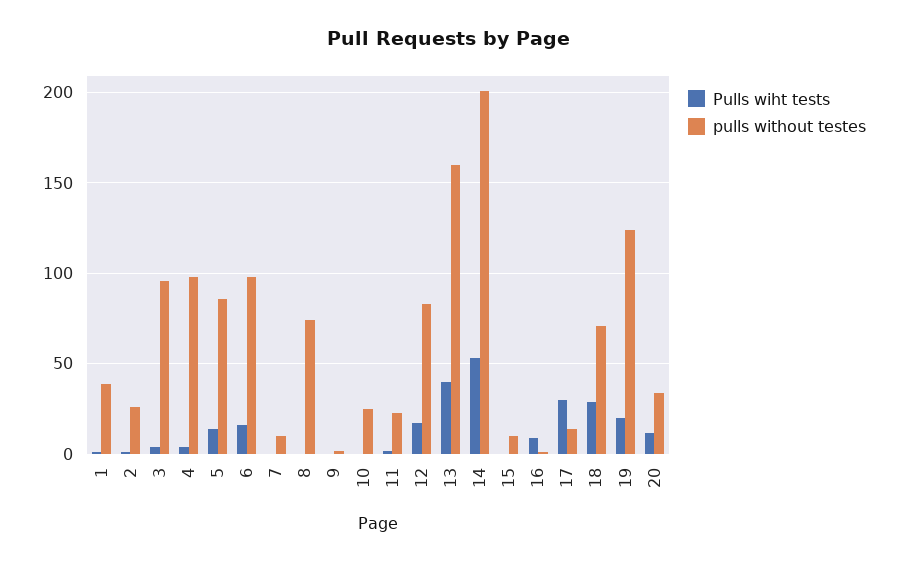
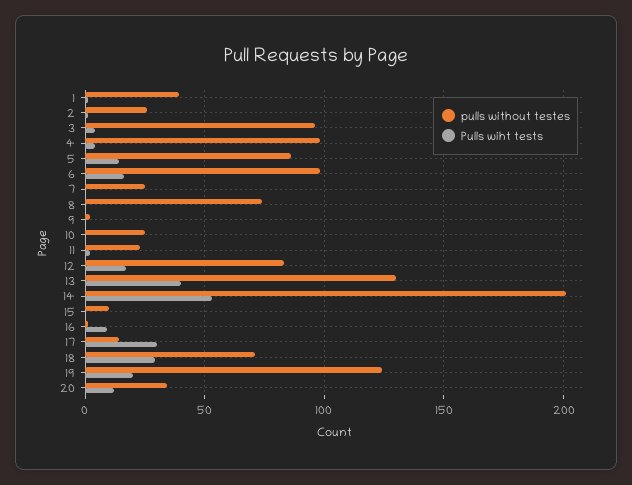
  {
    "Pulls wiht tests": {
      "1": 0,
      "2": 0,
      "3": 5,
      "4": 5,
      "5": 15,
      "6": 15,
      "7": 0,
      "8": 0,
      "9": 0,
      "10": 0,
      "11": 0,
      "12": 15,
      "13": 40,
      "14": 55,
      "15": 0,
      "16": 10,
      "17": 30,
      "18": 30,
      "19": 20,
      "20": 10
    },
    "pulls without testes": {
      "1": 40,
      "2": 25,
      "3": 95,
      "4": 100,
      "5": 85,
      "6": 100,
-     "7": 10,
+     "7": 25,
      "8": 75,
      "9": 0,
      "10": 25,
      "11": 25,
      "12": 85,
-     "13": 160,
+     "13": 130,
      "14": 200,
      "15": 10,
      "16": 0,
      "17": 15,
      "18": 70,
      "19": 125,
      "20": 35
    }
  }

